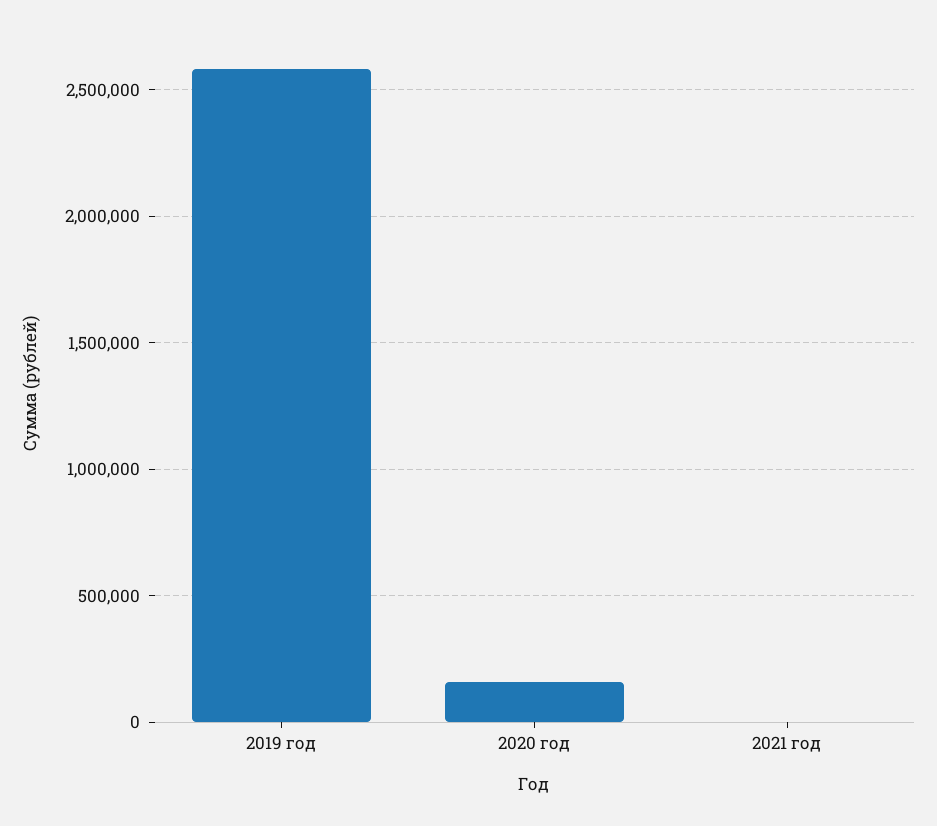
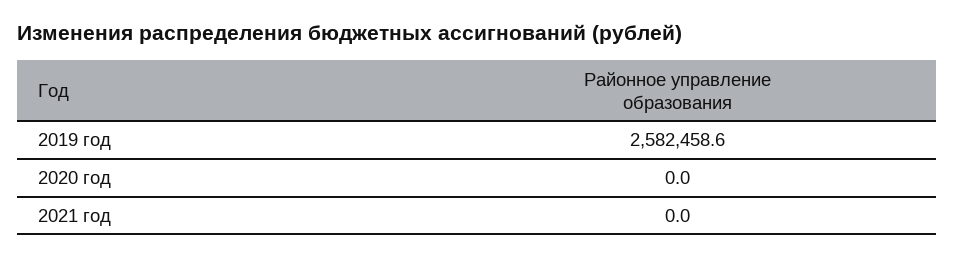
  {
    "2019 год": 2582458.6,
-   "2020 год": 150000,
+   "2020 год": 0,
    "2021 год": 0
  }

